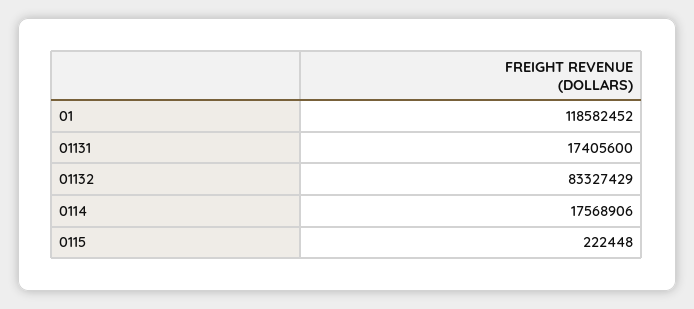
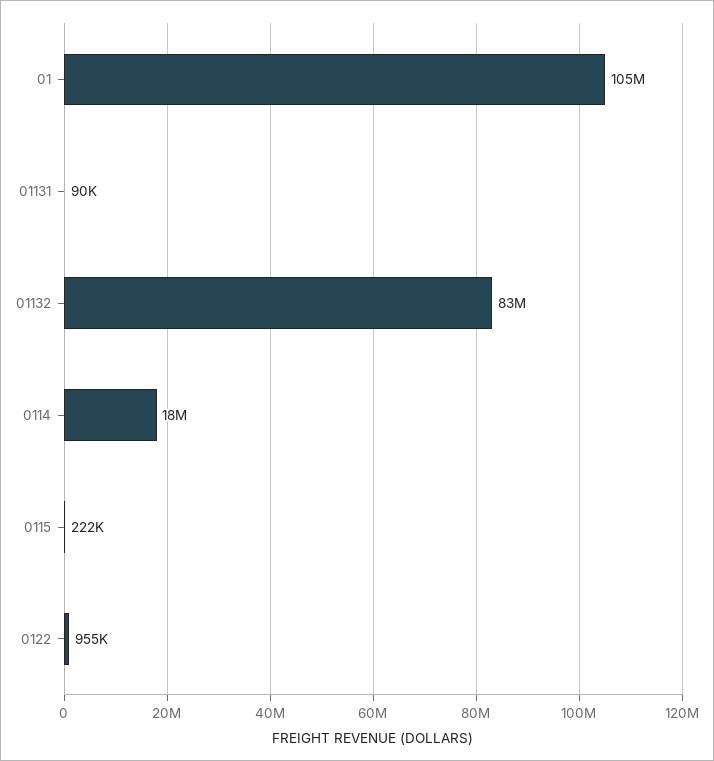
  {
-   "01": 118582452,
+   "01": 105000000,
-   "01131": 17405600,
+   "01131": 90000,
    "01132": 83327429,
    "0114": 17568906,
-   "0115": 222448
+   "0115": 222448,
+   "0122": 955000
  }

